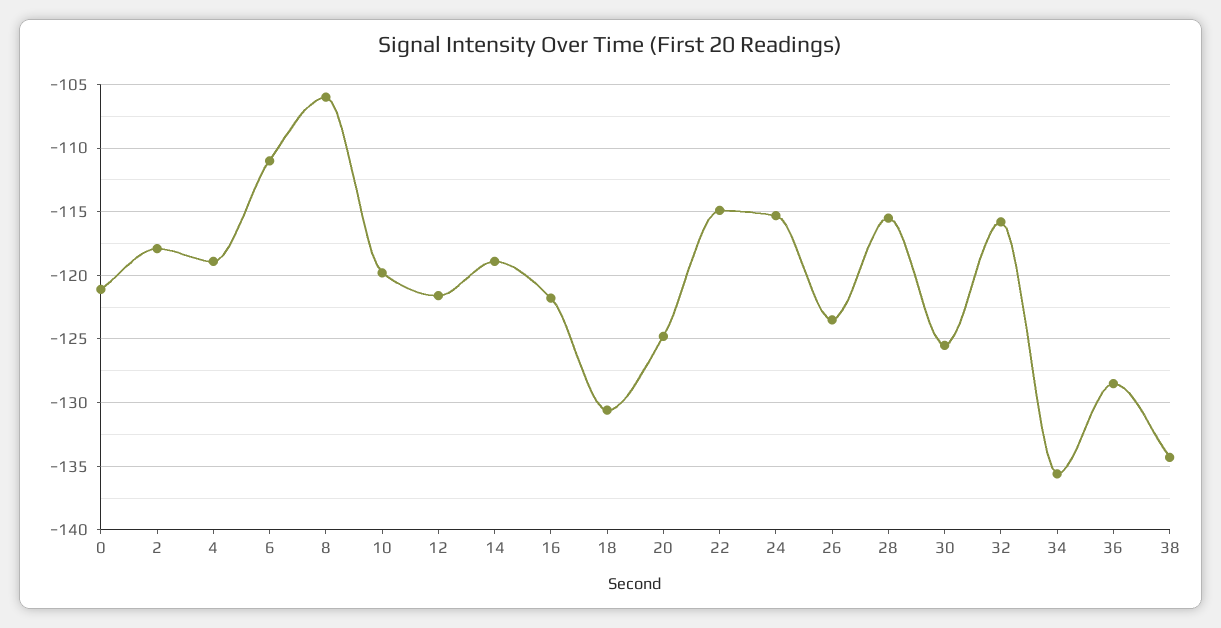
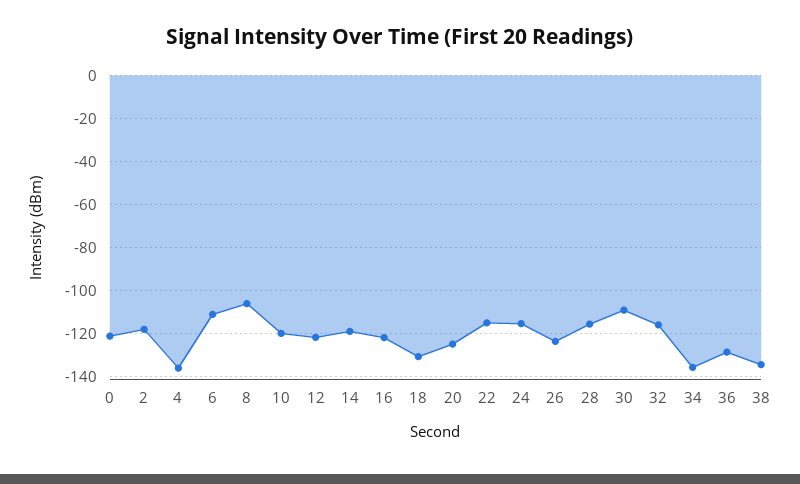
  {
    "0": -121,
    "2": -118,
-   "4": -119,
+   "4": -135,
    "6": -111,
    "8": -106,
    "10": -120,
    "12": -121.5,
    "14": -119,
    "16": -122,
    "18": -130.5,
    "20": -125,
    "22": -115,
    "24": -115.5,
    "26": -123.5,
    "28": -115.5,
-   "30": -125.5,
+   "30": -110,
    "32": -116,
    "34": -135.5,
    "36": -128.5,
    "38": -134.5
  }

